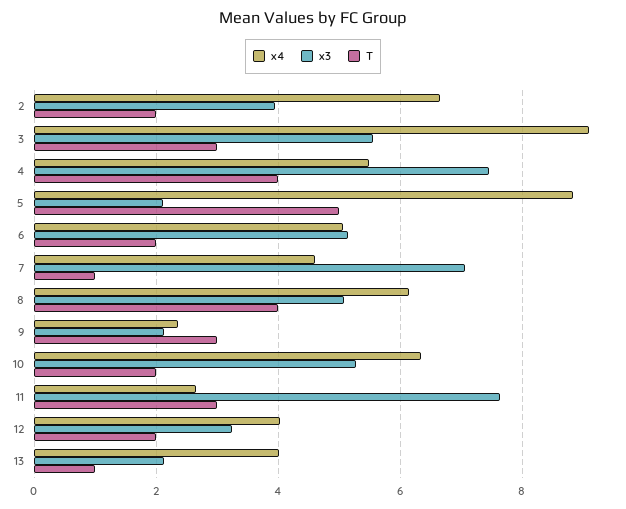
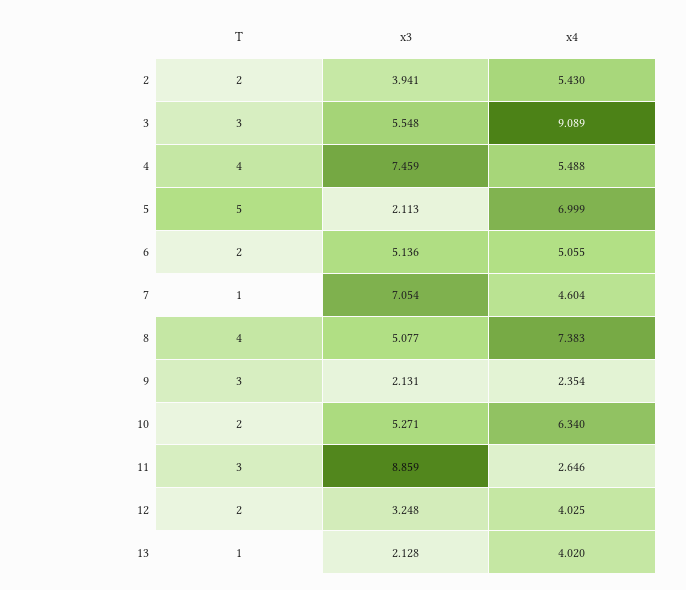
  {
    "x4": {
-     "2": 6.6,
+     "2": 5.43,
      "3": 9.089,
      "4": 5.488,
-     "5": 8.8,
+     "5": 6.999,
      "6": 5.055,
      "7": 4.604,
-     "8": 6.2,
+     "8": 7.383,
      "9": 2.354,
      "10": 6.34,
      "11": 2.646,
      "12": 4.025,
      "13": 4.02
    },
    "x3": {
      "2": 3.941,
      "3": 5.548,
      "4": 7.459,
      "5": 2.113,
      "6": 5.136,
      "7": 7.054,
      "8": 5.077,
      "9": 2.131,
      "10": 5.271,
-     "11": 7.6,
+     "11": 8.859,
      "12": 3.248,
      "13": 2.128
    },
    "T": {
      "2": 2,
      "3": 3,
      "4": 4,
      "5": 5,
      "6": 2,
      "7": 1,
      "8": 4,
      "9": 3,
      "10": 2,
      "11": 3,
      "12": 2,
      "13": 1
    }
  }

